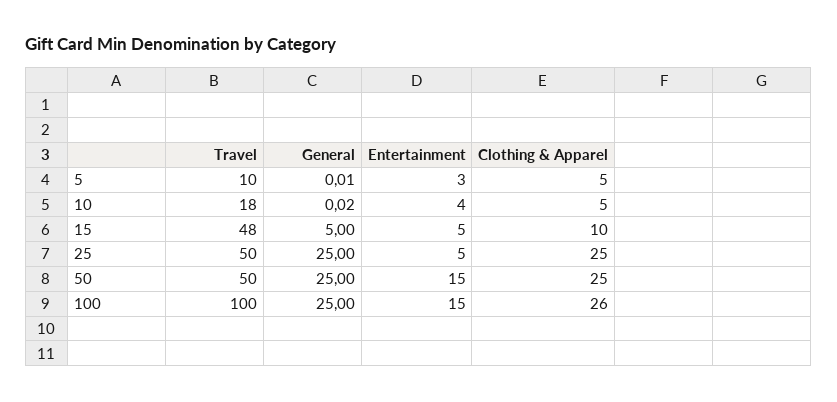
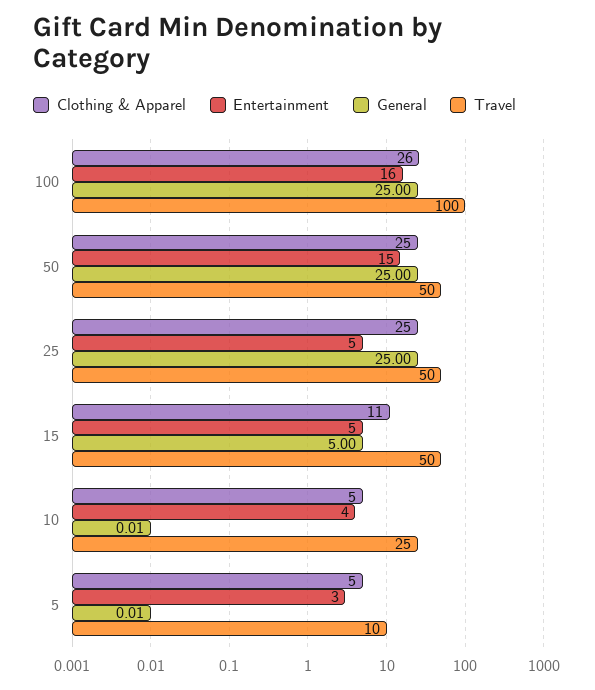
  {
    "Travel": {
      "5": 10,
-     "10": 18,
+     "10": 25,
-     "15": 48,
+     "15": 50,
      "25": 50,
      "50": 50,
      "100": 100
    },
    "General": {
      "5": 0.01,
-     "10": 0.02,
+     "10": 0.01,
      "15": 5,
      "25": 25,
      "50": 25,
      "100": 25
    },
    "Entertainment": {
      "5": 3,
      "10": 4,
      "15": 5,
      "25": 5,
      "50": 15,
-     "100": 15
+     "100": 16
    },
    "Clothing & Apparel": {
      "5": 5,
      "10": 5,
-     "15": 10,
+     "15": 11,
      "25": 25,
      "50": 25,
      "100": 26
    }
  }

